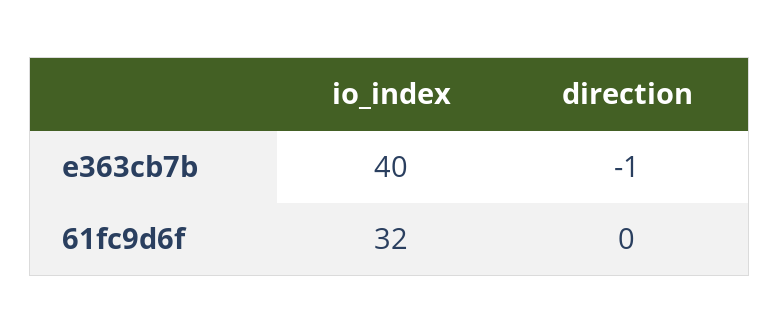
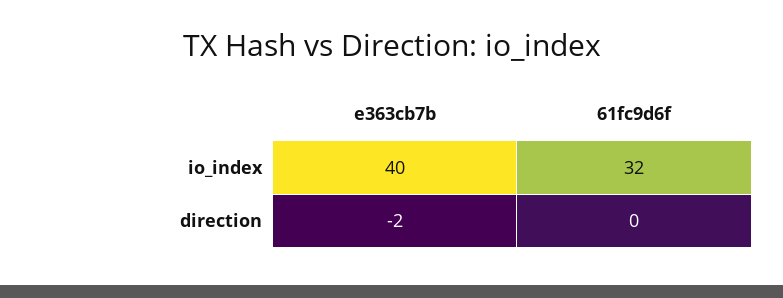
  {
    "io_index": {
      "e363cb7b": 40,
      "61fc9d6f": 32
    },
    "direction": {
-     "e363cb7b": -1,
+     "e363cb7b": -2,
      "61fc9d6f": 0
    }
  }

